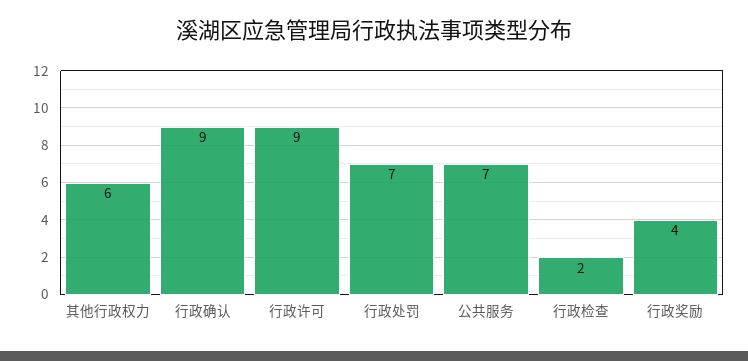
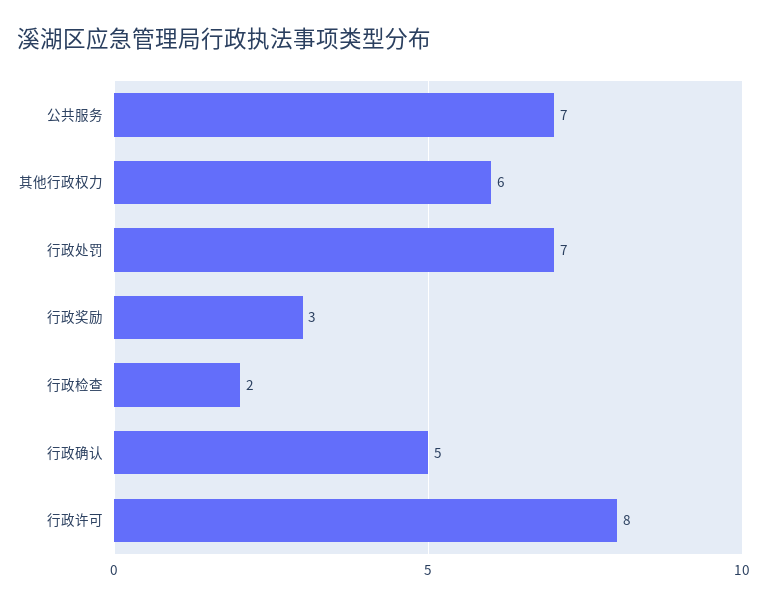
  {
    "其他行政权力": 6,
-   "行政确认": 9,
+   "行政确认": 5,
-   "行政许可": 9,
+   "行政许可": 8,
    "行政处罚": 7,
    "公共服务": 7,
    "行政检查": 2,
-   "行政奖励": 4
+   "行政奖励": 3
  }

